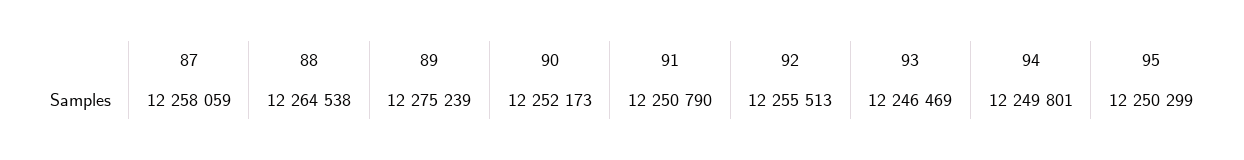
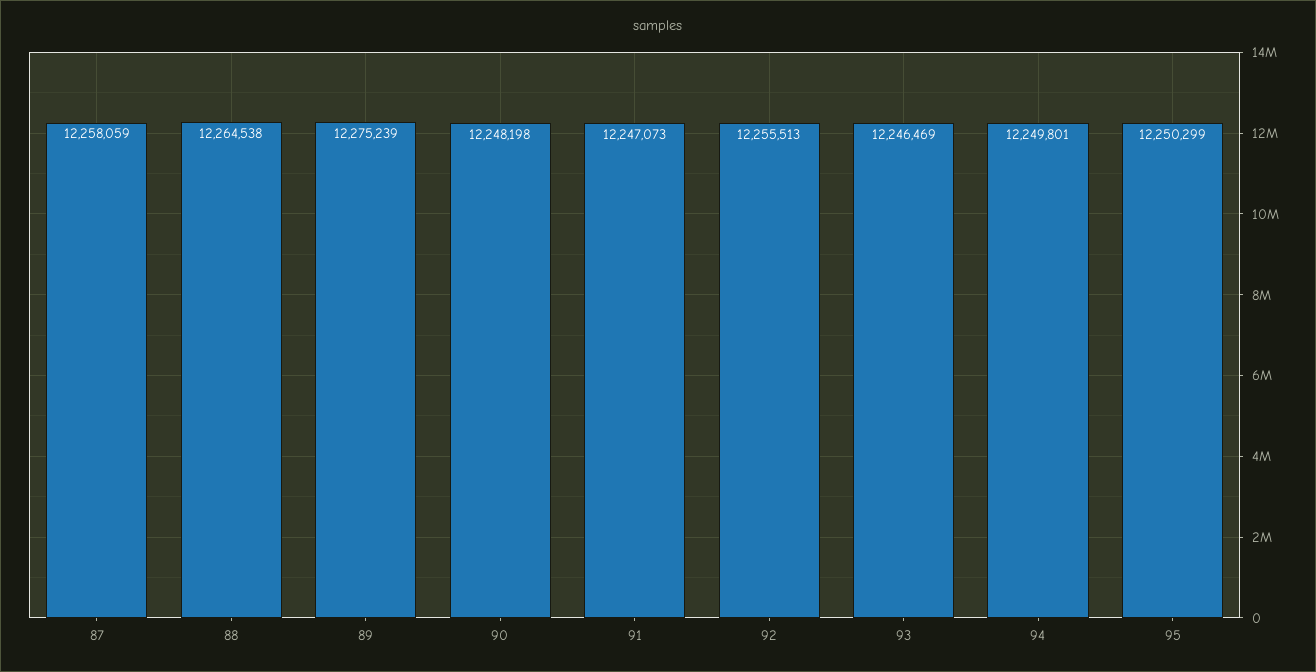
  {
    "87": 12258059,
    "88": 12264538,
    "89": 12275239,
-   "90": 12252173,
+   "90": 12248198,
-   "91": 12250790,
+   "91": 12247073,
    "92": 12255513,
    "93": 12246469,
    "94": 12249801,
    "95": 12250299
  }

